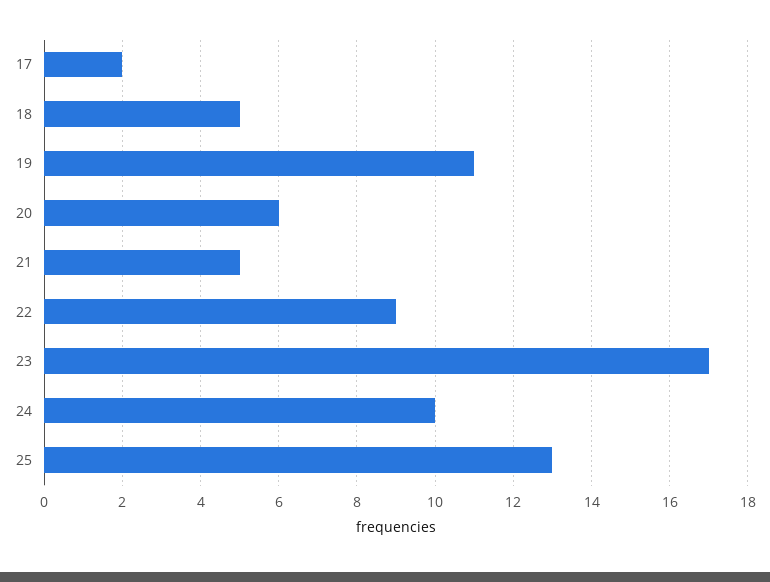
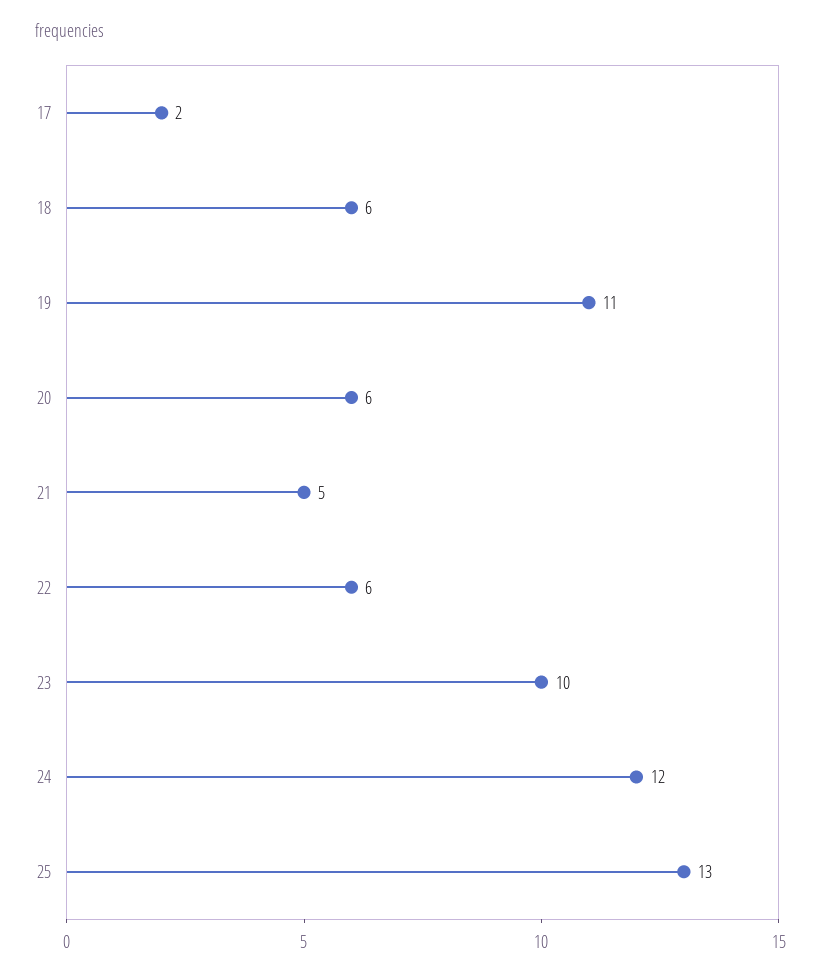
  {
    "17": 2,
-   "18": 5,
+   "18": 6,
    "19": 11,
    "20": 6,
    "21": 5,
-   "22": 9,
+   "22": 6,
-   "23": 17,
+   "23": 10,
-   "24": 10,
+   "24": 12,
    "25": 13
  }

